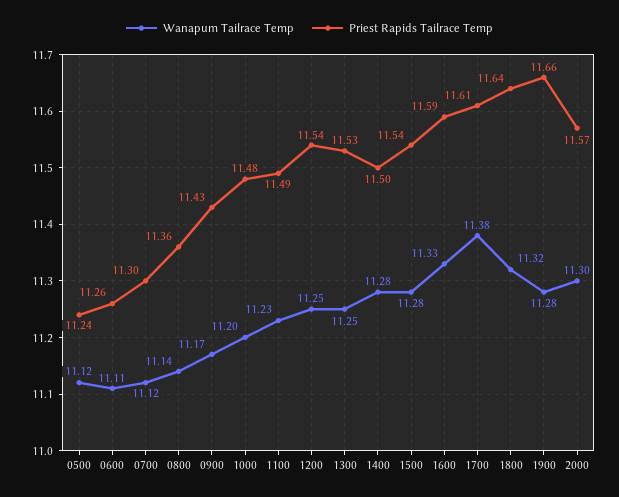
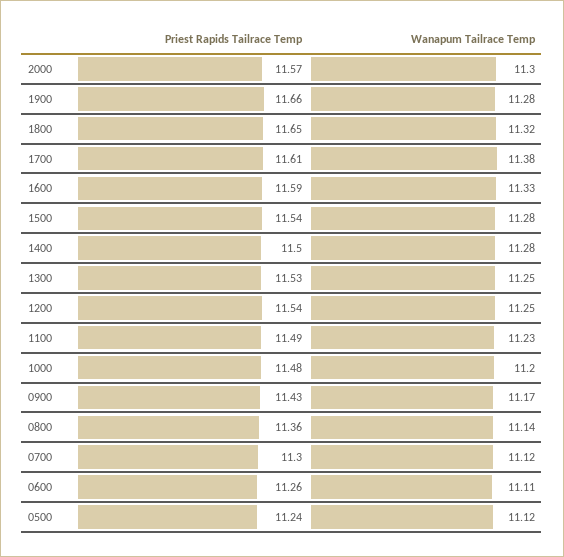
  {
    "Wanapum Tailrace Temp": {
      "0500": 11.12,
      "0600": 11.11,
      "0700": 11.12,
      "0800": 11.14,
      "0900": 11.17,
      "1000": 11.2,
      "1100": 11.23,
      "1200": 11.25,
      "1300": 11.25,
      "1400": 11.28,
      "1500": 11.28,
      "1600": 11.33,
      "1700": 11.38,
      "1800": 11.32,
      "1900": 11.28,
      "2000": 11.3
    },
    "Priest Rapids Tailrace Temp": {
      "0500": 11.24,
      "0600": 11.26,
      "0700": 11.3,
      "0800": 11.36,
      "0900": 11.43,
      "1000": 11.48,
      "1100": 11.49,
      "1200": 11.54,
      "1300": 11.53,
      "1400": 11.5,
      "1500": 11.54,
      "1600": 11.59,
      "1700": 11.61,
-     "1800": 11.64,
+     "1800": 11.65,
      "1900": 11.66,
      "2000": 11.57
    }
  }

